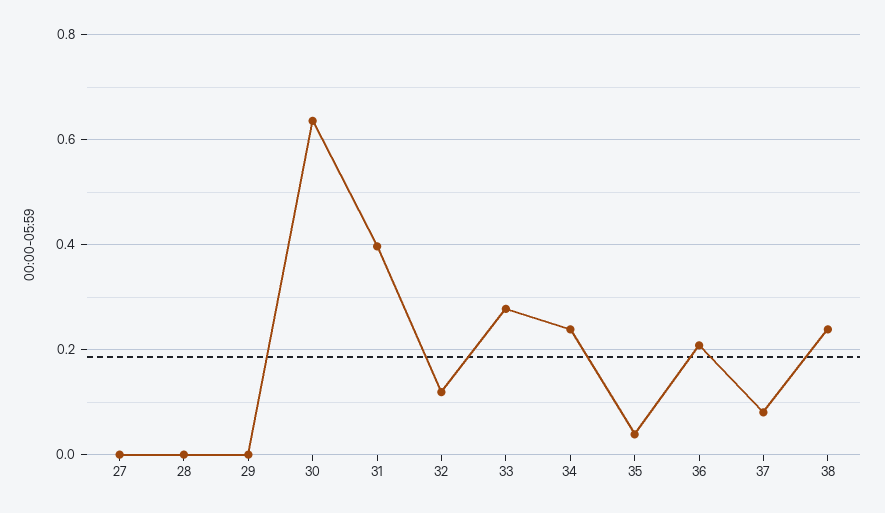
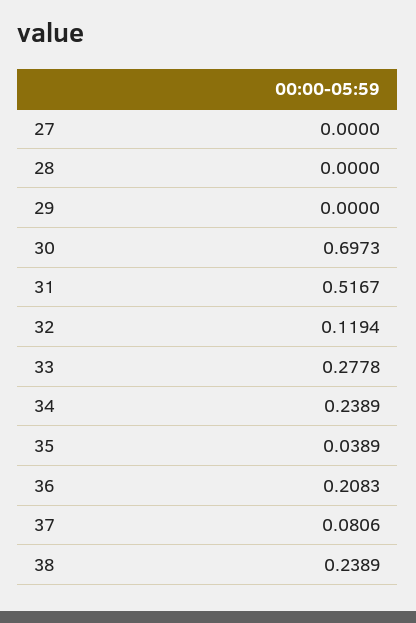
  {
    "27": 0,
    "28": 0,
    "29": 0,
-   "30": 0.64,
+   "30": 0.6973,
-   "31": 0.4,
+   "31": 0.5167,
    "32": 0.1194,
    "33": 0.2778,
    "34": 0.2389,
    "35": 0.0389,
    "36": 0.2083,
    "37": 0.0806,
    "38": 0.2389
  }

